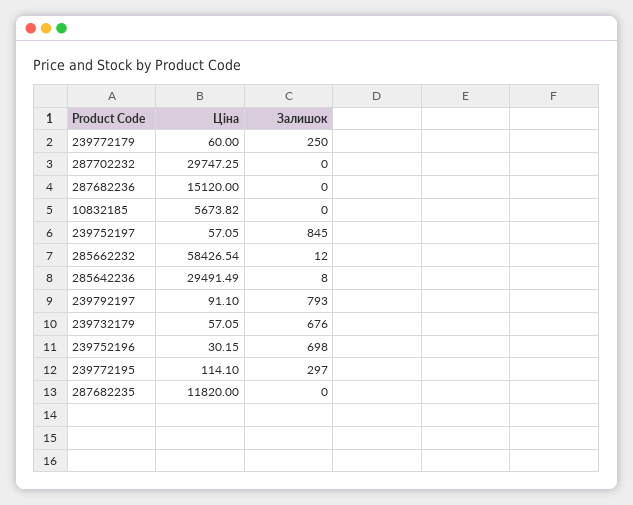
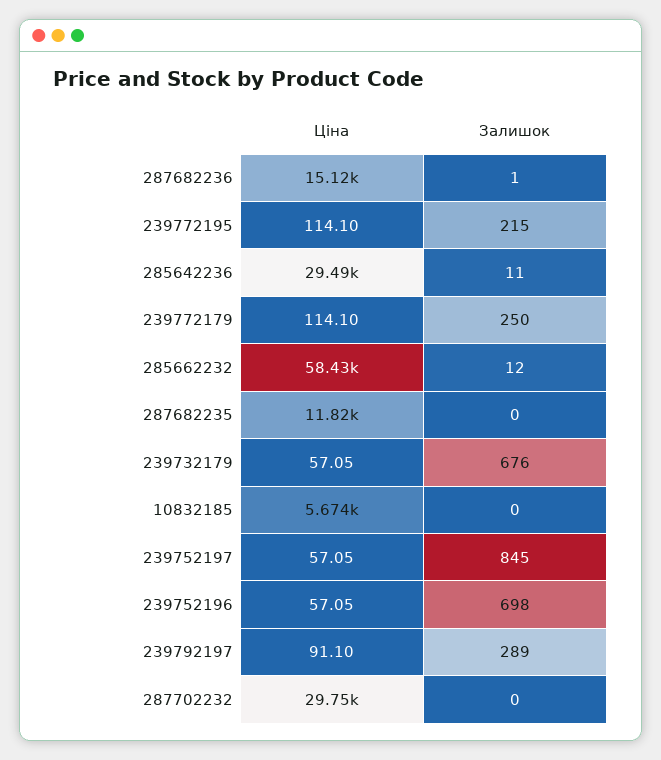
  {
    "Ціна": {
-     "239772179": 60,
+     "239772179": 114.1,
      "287702232": 29747.25,
      "287682236": 15120,
      "10832185": 5673.82,
      "239752197": 57.05,
      "285662232": 58426.54,
      "285642236": 29491.49,
      "239792197": 91.1,
      "239732179": 57.05,
-     "239752196": 30.15,
+     "239752196": 57.05,
      "239772195": 114.1,
      "287682235": 11820
    },
    "Залишок": {
      "239772179": 250,
      "287702232": 0,
-     "287682236": 0,
+     "287682236": 1,
      "10832185": 0,
      "239752197": 845,
      "285662232": 12,
-     "285642236": 8,
+     "285642236": 11,
-     "239792197": 793,
+     "239792197": 289,
      "239732179": 676,
      "239752196": 698,
-     "239772195": 297,
+     "239772195": 215,
      "287682235": 0
    }
  }

